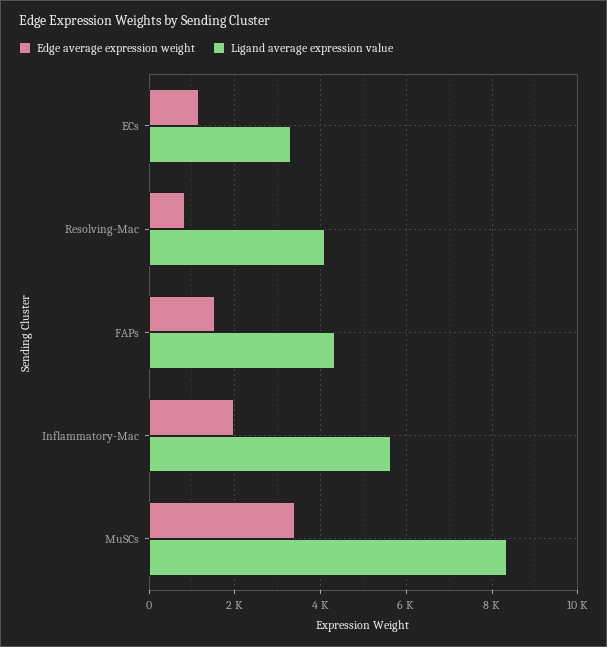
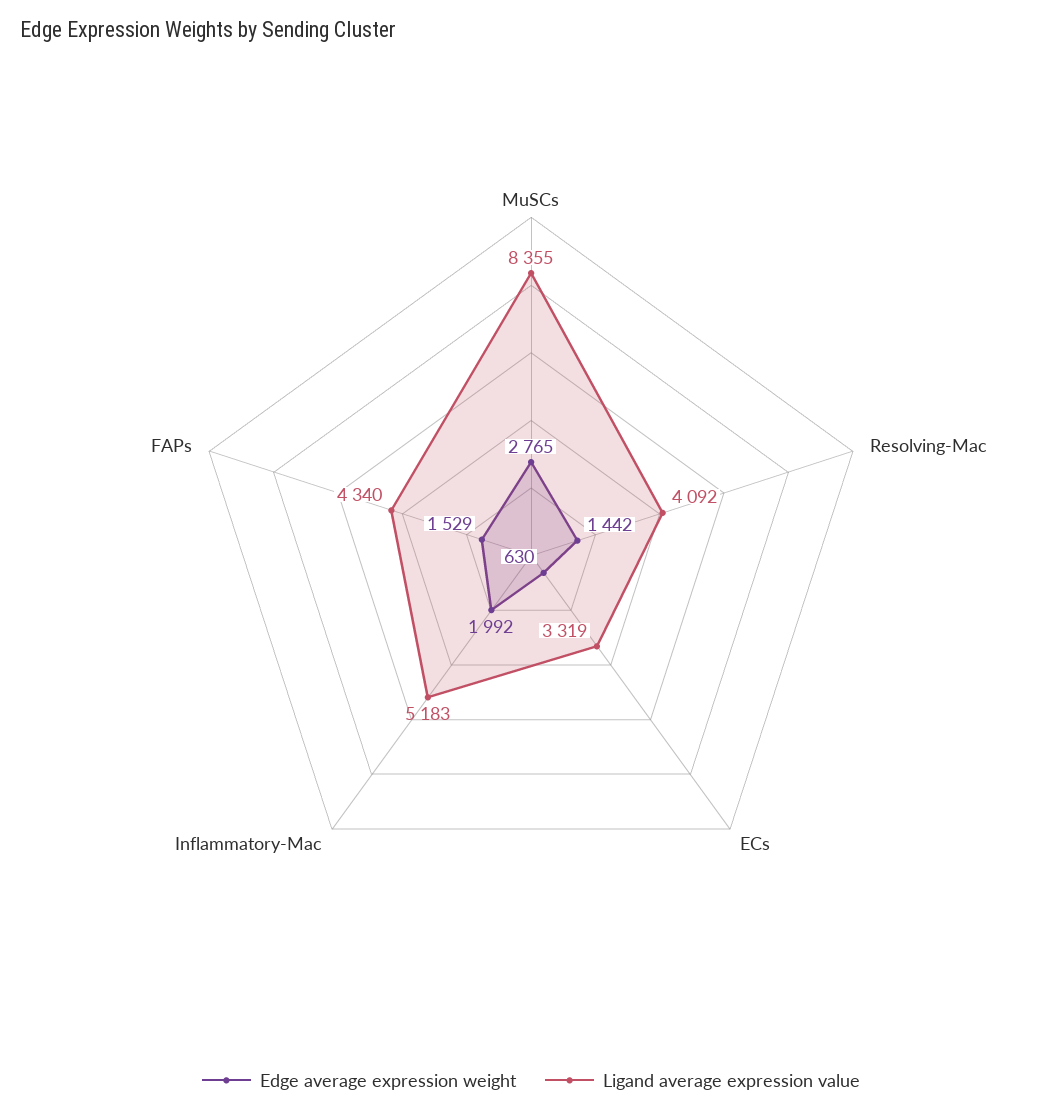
  {
    "Edge average expression weight": {
-     "ECs": 1200,
+     "ECs": 630,
-     "Resolving-Mac": 800,
+     "Resolving-Mac": 1442,
      "FAPs": 1529,
      "Inflammatory-Mac": 1992,
-     "MuSCs": 3400
+     "MuSCs": 2765
    },
    "Ligand average expression value": {
      "ECs": 3319,
      "Resolving-Mac": 4092,
      "FAPs": 4340,
-     "Inflammatory-Mac": 5600,
+     "Inflammatory-Mac": 5183,
      "MuSCs": 8355
    }
  }

